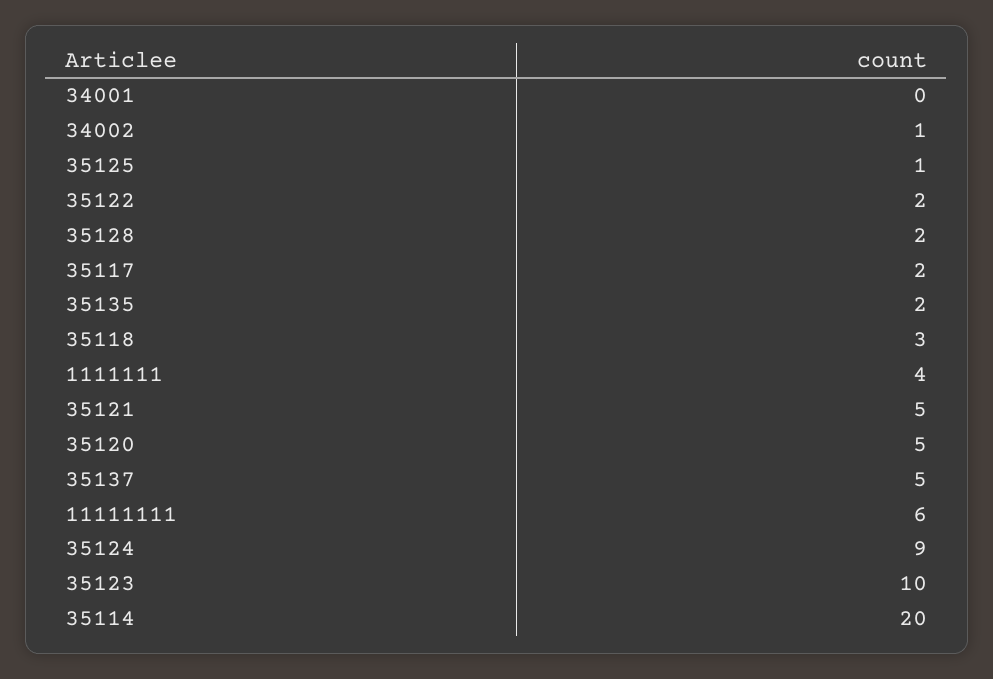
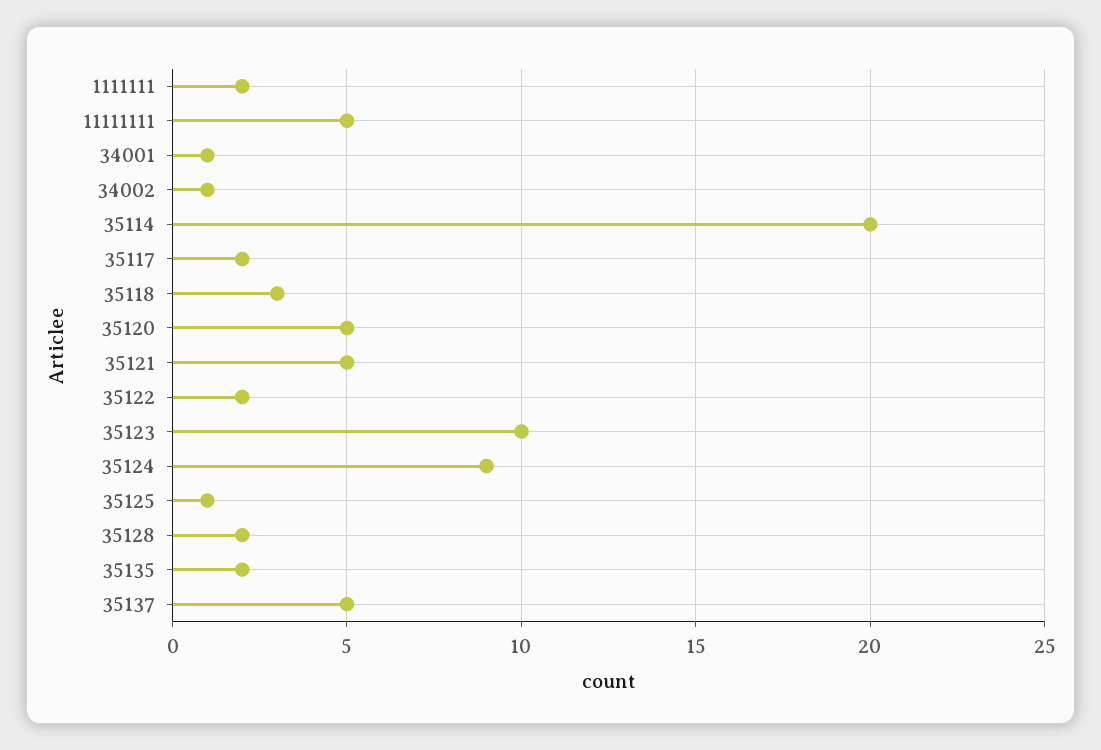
  {
-   "34001": 0,
+   "34001": 1,
    "34002": 1,
    "35125": 1,
    "35122": 2,
    "35128": 2,
    "35117": 2,
    "35135": 2,
    "35118": 3,
-   "1111111": 4,
+   "1111111": 2,
    "35121": 5,
    "35120": 5,
    "35137": 5,
-   "11111111": 6,
+   "11111111": 5,
    "35124": 9,
    "35123": 10,
    "35114": 20
  }

